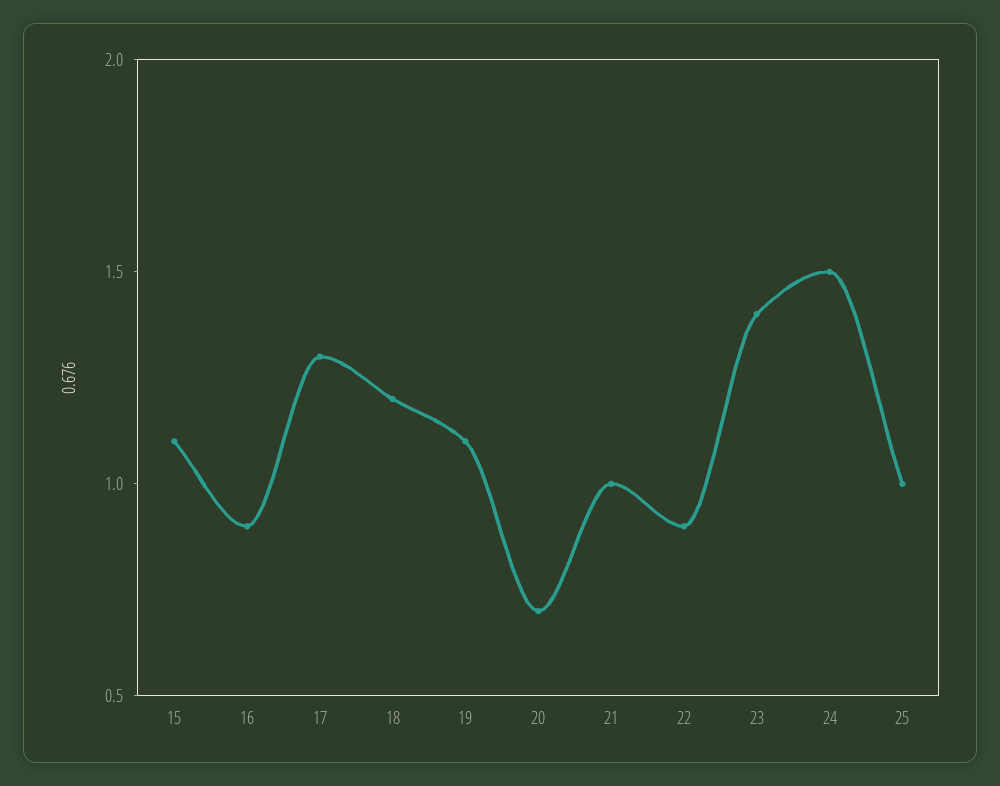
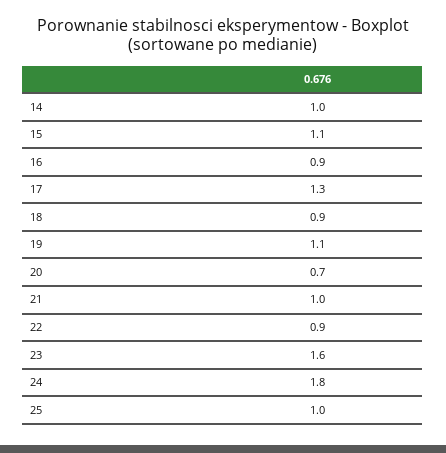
  {
    "15": 1.1,
    "16": 0.9,
    "17": 1.3,
-   "18": 1.2,
+   "18": 0.9,
    "19": 1.1,
    "20": 0.7,
    "21": 1,
    "22": 0.9,
-   "23": 1.4,
+   "23": 1.6,
-   "24": 1.5,
+   "24": 1.8,
-   "25": 1
+   "25": 1,
+   "14": 1
  }

